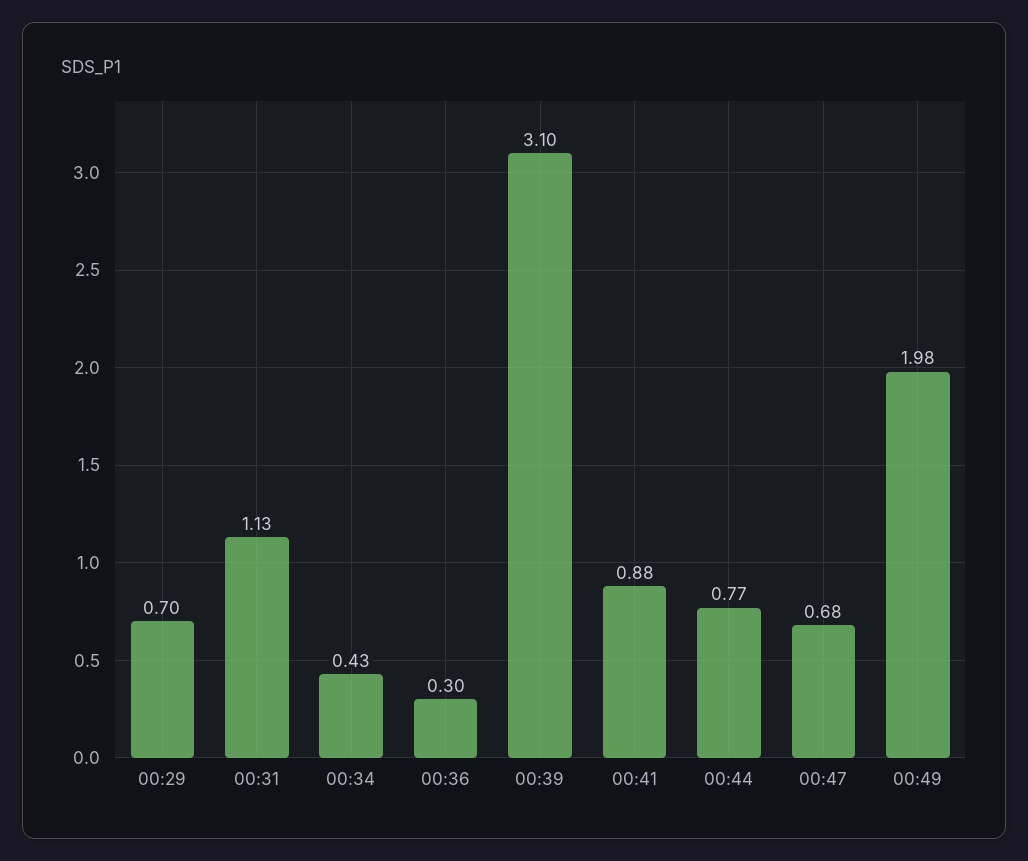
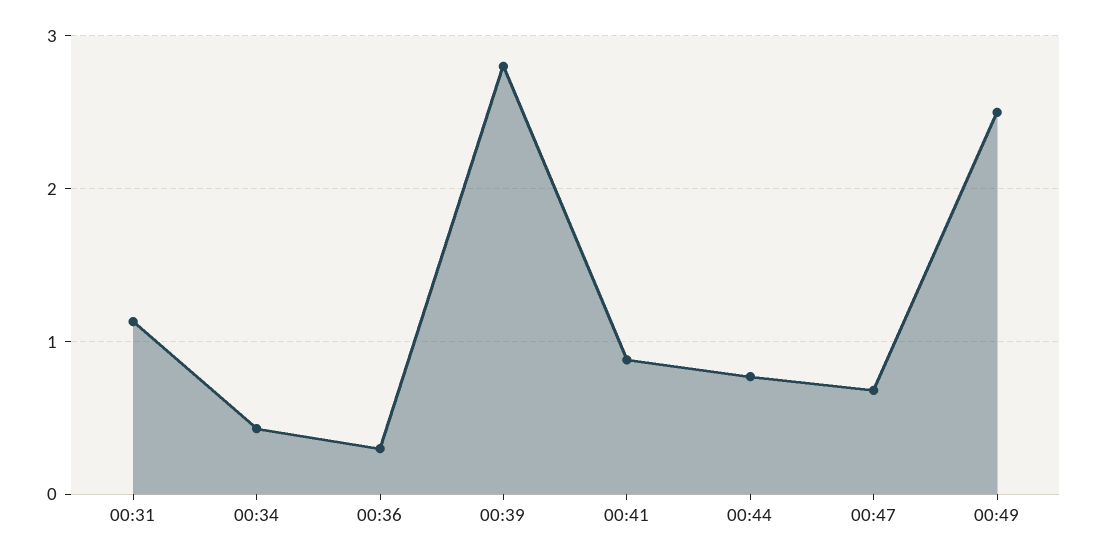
  {
-   "00:29": 0.7,
    "00:31": 1.13,
    "00:34": 0.43,
    "00:36": 0.3,
-   "00:39": 3.1,
+   "00:39": 2.8,
    "00:41": 0.88,
    "00:44": 0.77,
    "00:47": 0.68,
-   "00:49": 1.98
+   "00:49": 2.5
  }

